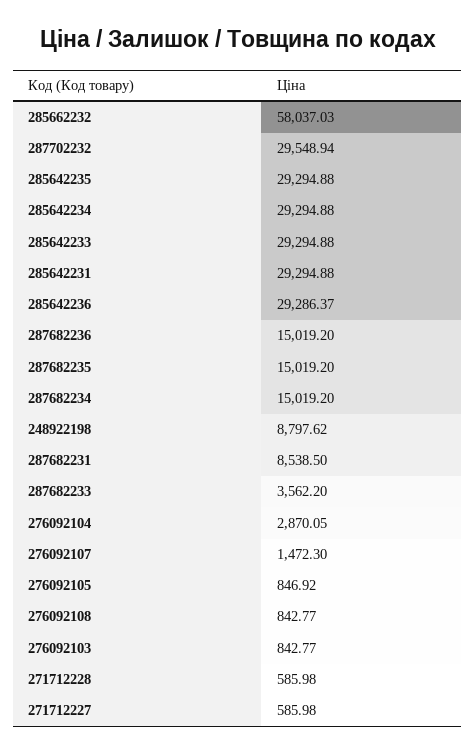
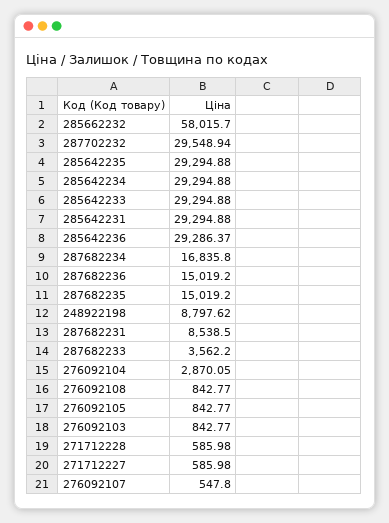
  {
-   "285662232": 58037.03,
+   "285662232": 58015.7,
    "287702232": 29548.94,
    "285642235": 29294.88,
    "285642234": 29294.88,
    "285642233": 29294.88,
    "285642231": 29294.88,
    "285642236": 29286.37,
    "287682236": 15019.2,
    "287682235": 15019.2,
-   "287682234": 15019.2,
+   "287682234": 16835.8,
    "248922198": 8797.62,
    "287682231": 8538.5,
    "287682233": 3562.2,
    "276092104": 2870.05,
-   "276092107": 1472.3,
+   "276092107": 547.8,
-   "276092105": 846.92,
+   "276092105": 842.77,
    "276092108": 842.77,
    "276092103": 842.77,
    "271712228": 585.98,
    "271712227": 585.98
  }

